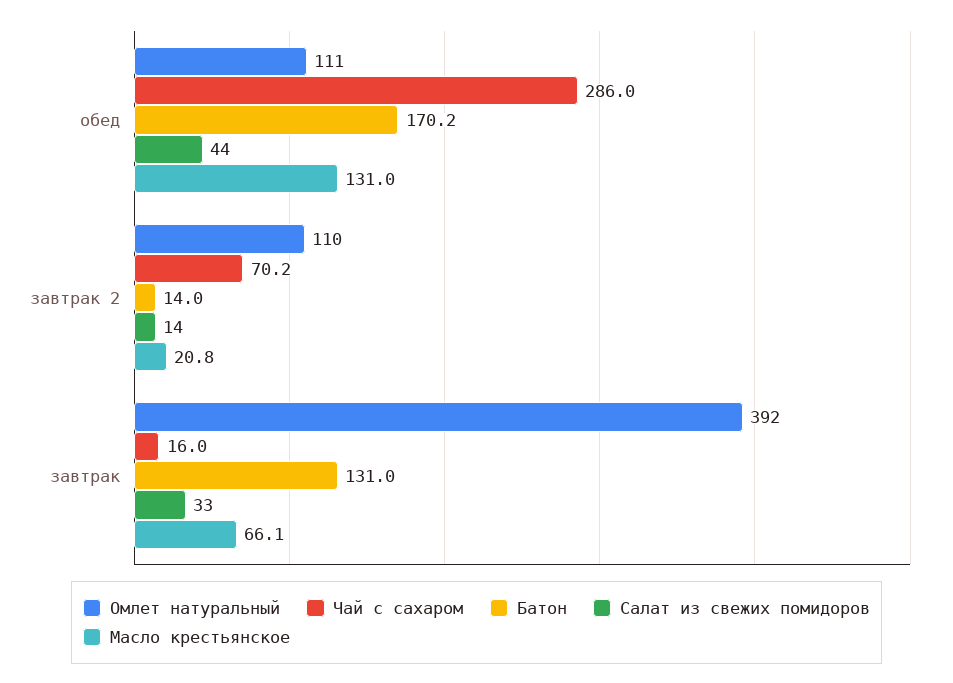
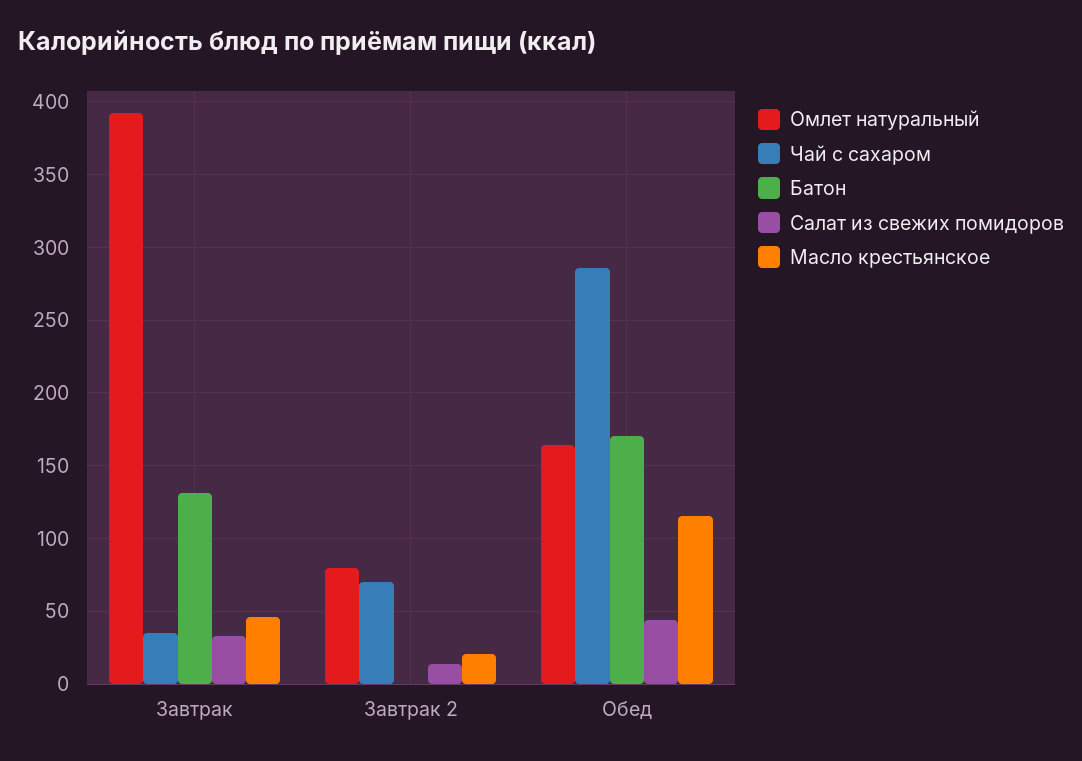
  {
    "Омлет натуральный": {
-     "обед": 111,
+     "обед": 165,
-     "завтрак 2": 110,
+     "завтрак 2": 80,
      "завтрак": 392
    },
    "Чай с сахаром": {
      "обед": 286,
      "завтрак 2": 70.2,
-     "завтрак": 16
+     "завтрак": 35
    },
    "Батон": {
      "обед": 170.2,
-     "завтрак 2": 14,
+     "завтрак 2": 0,
      "завтрак": 131
    },
    "Салат из свежих помидоров": {
      "обед": 44,
      "завтрак 2": 14,
      "завтрак": 33
    },
    "Масло крестьянское": {
-     "обед": 131,
+     "обед": 115,
      "завтрак 2": 20.8,
-     "завтрак": 66.1
+     "завтрак": 45
    }
  }

